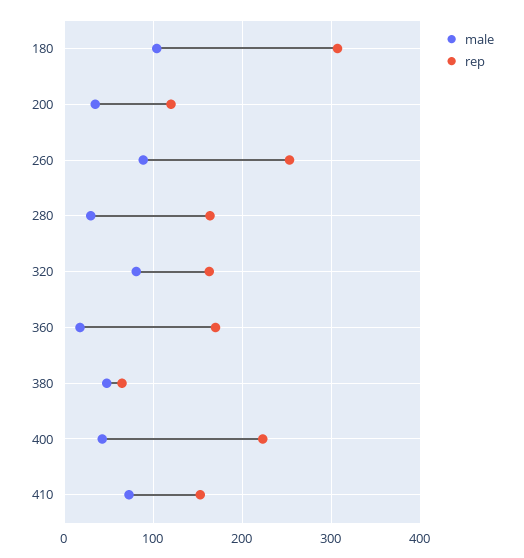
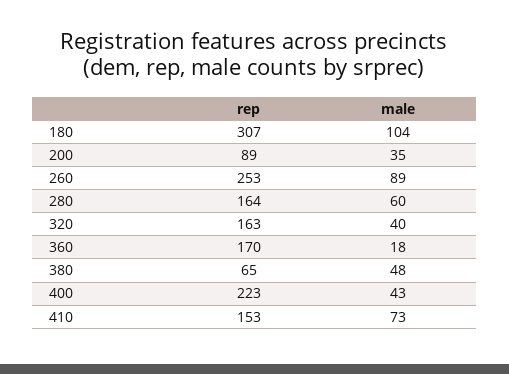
  {
    "male": {
      "180": 104,
      "200": 35,
      "260": 89,
-     "280": 30,
+     "280": 60,
-     "320": 80,
+     "320": 40,
      "360": 18,
      "380": 48,
      "400": 43,
      "410": 73
    },
    "rep": {
      "180": 307,
-     "200": 120,
+     "200": 89,
      "260": 253,
      "280": 164,
      "320": 163,
      "360": 170,
      "380": 65,
      "400": 223,
      "410": 153
    }
  }

